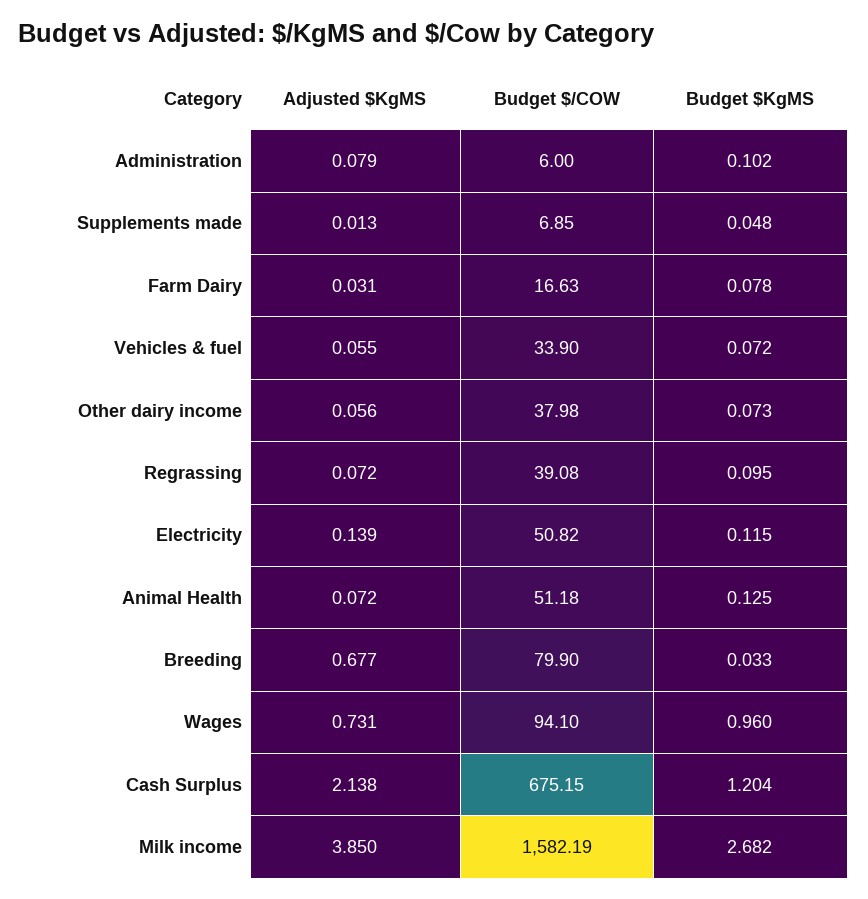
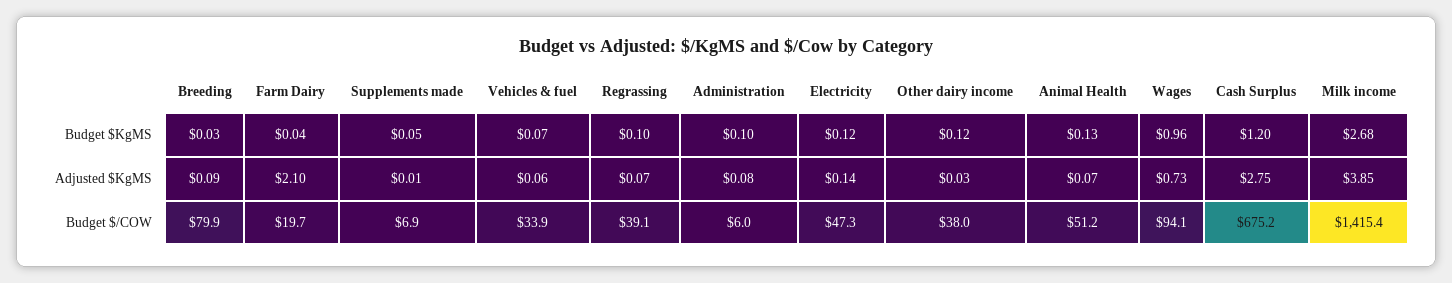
  {
    "Adjusted $KgMS": {
      "Administration": 0.079,
      "Supplements made": 0.013,
-     "Farm Dairy": 0.031,
+     "Farm Dairy": 2.1,
      "Vehicles & fuel": 0.055,
-     "Other dairy income": 0.056,
+     "Other dairy income": 0.03,
      "Regrassing": 0.072,
      "Electricity": 0.139,
      "Animal Health": 0.072,
-     "Breeding": 0.677,
+     "Breeding": 0.09,
      "Wages": 0.731,
-     "Cash Surplus": 2.138,
+     "Cash Surplus": 2.75,
      "Milk income": 3.85
    },
    "Budget $/COW": {
      "Administration": 6,
      "Supplements made": 6.85,
-     "Farm Dairy": 16.63,
+     "Farm Dairy": 19.7,
      "Vehicles & fuel": 33.9,
      "Other dairy income": 37.98,
      "Regrassing": 39.08,
-     "Electricity": 50.82,
+     "Electricity": 47.3,
      "Animal Health": 51.18,
      "Breeding": 79.9,
      "Wages": 94.1,
      "Cash Surplus": 675.15,
-     "Milk income": 1582.19
+     "Milk income": 1415.4
    },
    "Budget $KgMS": {
      "Administration": 0.102,
      "Supplements made": 0.048,
-     "Farm Dairy": 0.078,
+     "Farm Dairy": 0.04,
      "Vehicles & fuel": 0.072,
-     "Other dairy income": 0.073,
+     "Other dairy income": 0.12,
      "Regrassing": 0.095,
      "Electricity": 0.115,
      "Animal Health": 0.125,
      "Breeding": 0.033,
      "Wages": 0.96,
      "Cash Surplus": 1.204,
      "Milk income": 2.682
    }
  }

